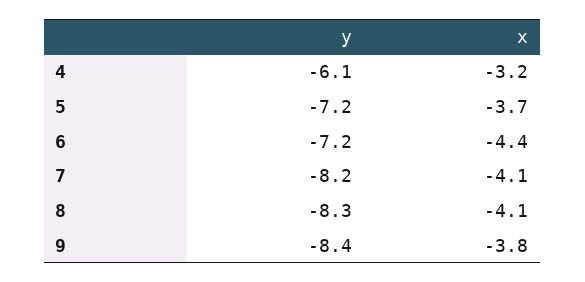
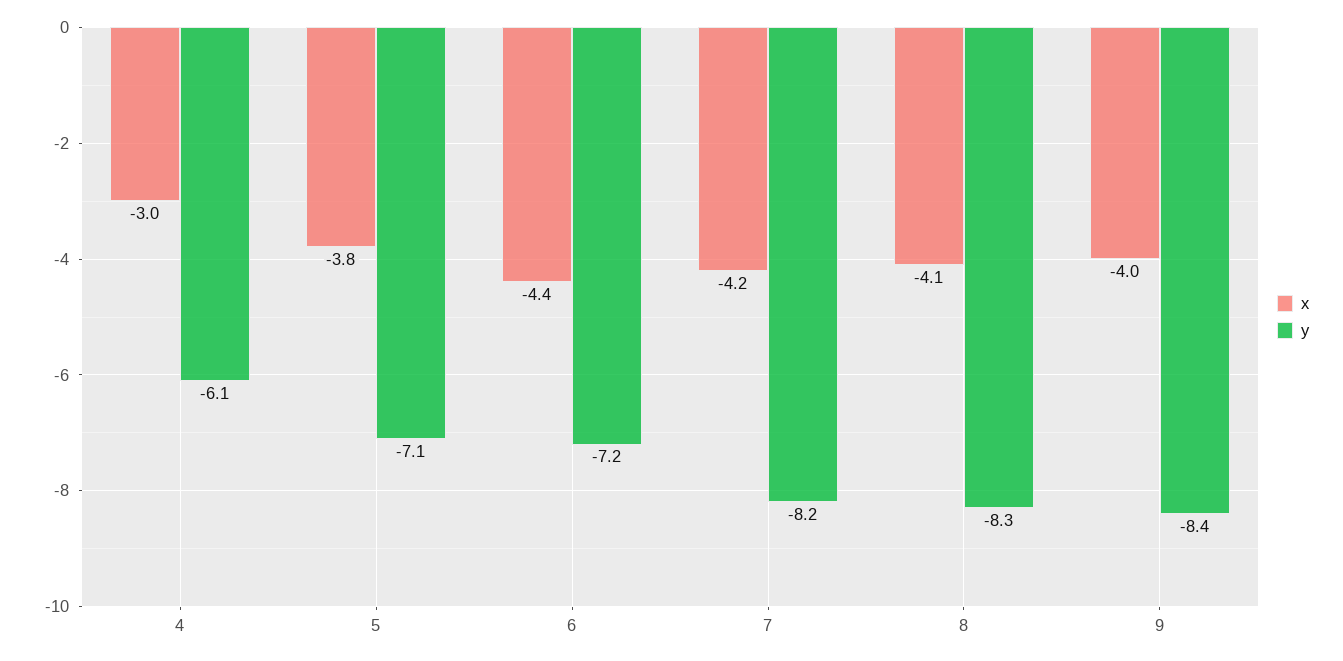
  {
    "y": {
      "4": -6.1,
-     "5": -7.2,
+     "5": -7.1,
      "6": -7.2,
      "7": -8.2,
      "8": -8.3,
      "9": -8.4
    },
    "x": {
-     "4": -3.2,
+     "4": -3,
-     "5": -3.7,
+     "5": -3.8,
      "6": -4.4,
-     "7": -4.1,
+     "7": -4.2,
      "8": -4.1,
-     "9": -3.8
+     "9": -4
    }
  }

